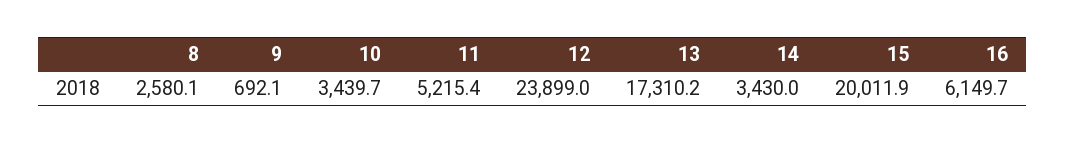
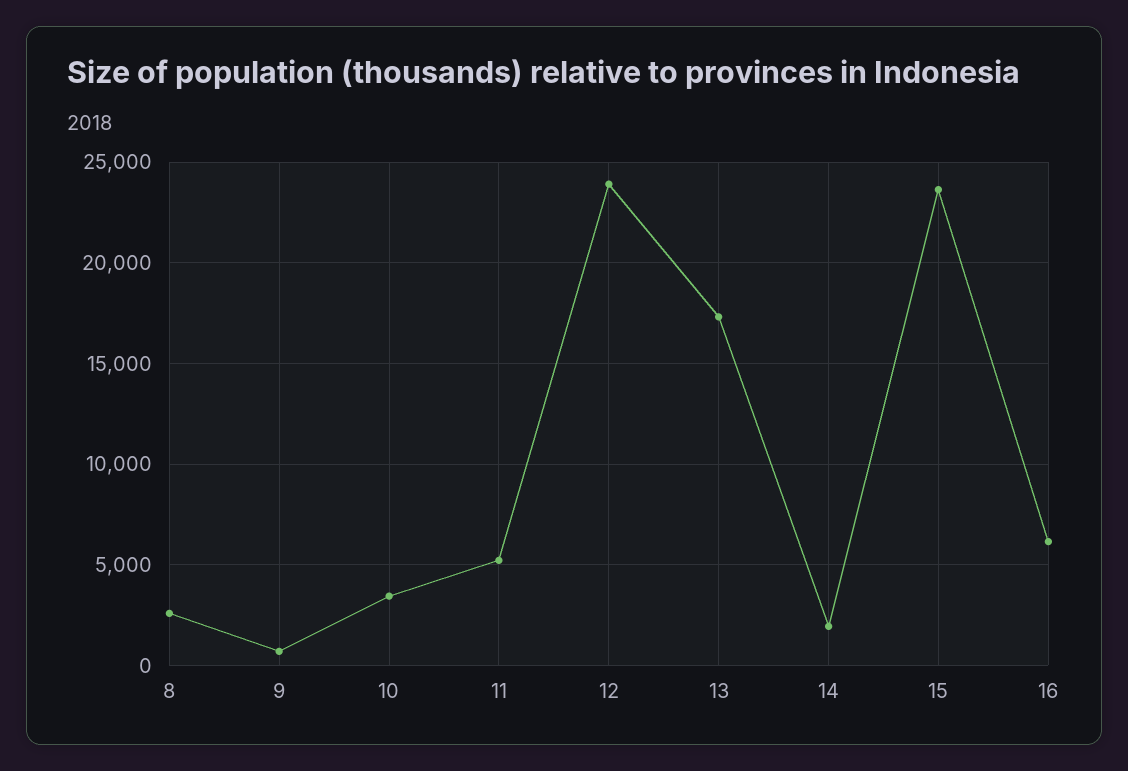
  {
    "8": 2580.1,
    "9": 692.1,
    "10": 3439.7,
    "11": 5215.4,
    "12": 23899,
    "13": 17310.2,
-   "14": 3430,
+   "14": 2000,
-   "15": 20011.9,
+   "15": 23500,
    "16": 6149.7
  }

